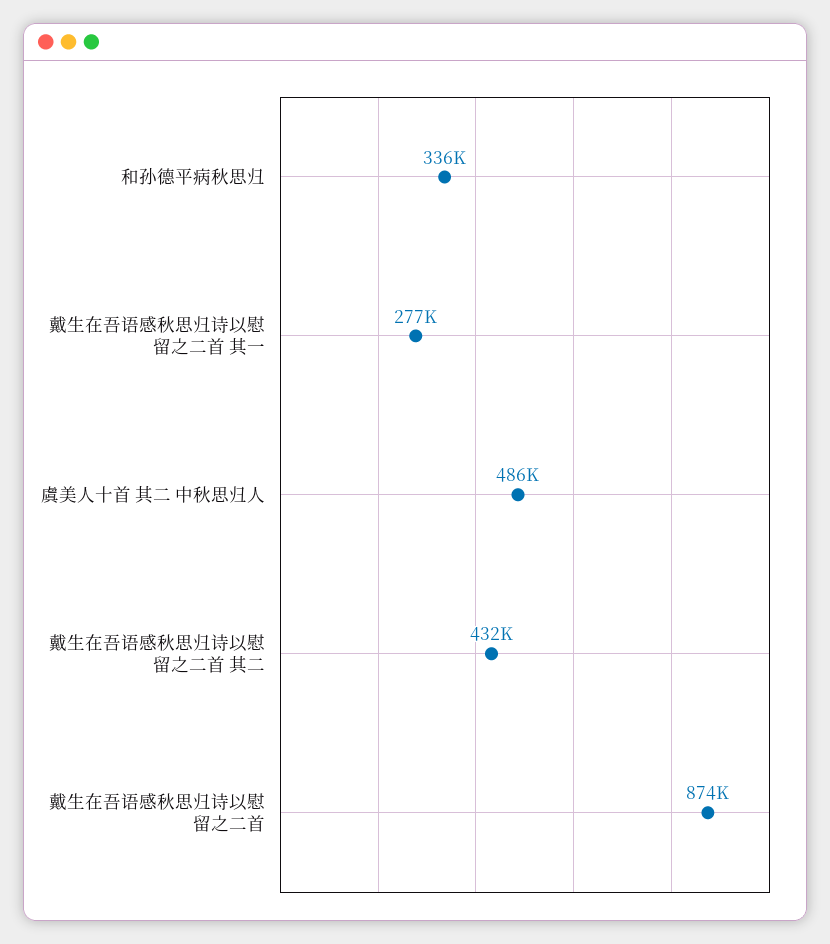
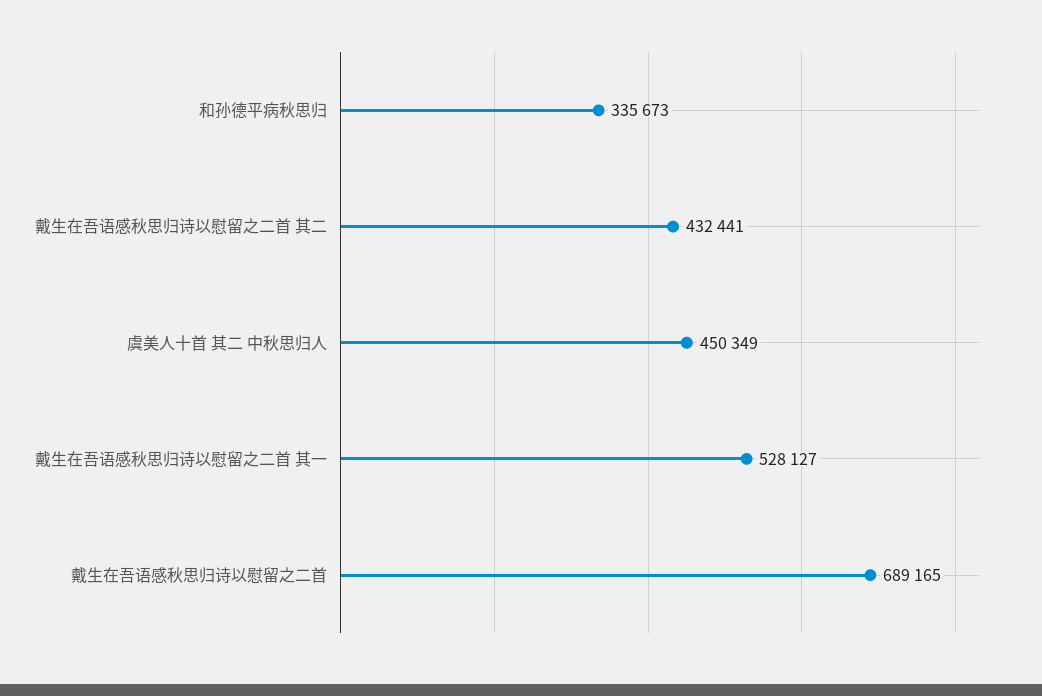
  {
    "和孙德平病秋思归": 335673,
-   "戴生在吾语感秋思归诗以慰留之二首 其一": 277000,
+   "戴生在吾语感秋思归诗以慰留之二首 其一": 528127,
-   "虞美人十首 其二 中秋思归人": 486000,
+   "虞美人十首 其二 中秋思归人": 450349,
    "戴生在吾语感秋思归诗以慰留之二首 其二": 432441,
-   "戴生在吾语感秋思归诗以慰留之二首": 874000
+   "戴生在吾语感秋思归诗以慰留之二首": 689165
  }

